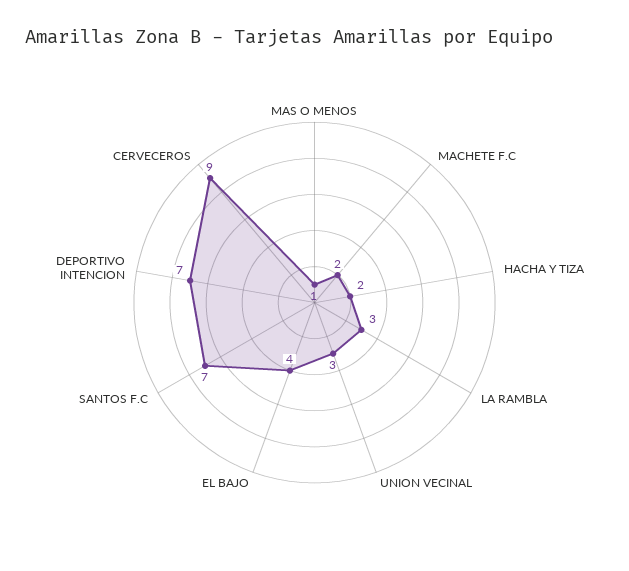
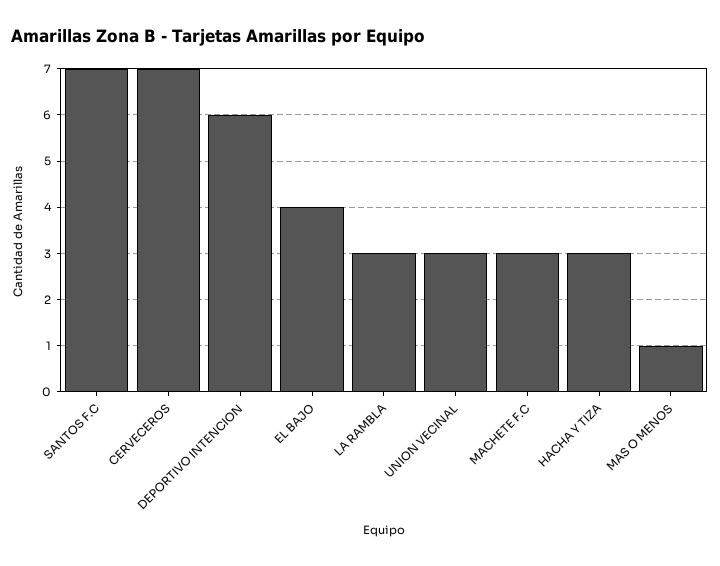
  {
    "MAS O MENOS": 1,
-   "MACHETE F.C": 2,
+   "MACHETE F.C": 3,
-   "HACHA Y TIZA": 2,
+   "HACHA Y TIZA": 3,
    "LA RAMBLA": 3,
    "UNION VECINAL": 3,
    "EL BAJO": 4,
    "SANTOS F.C": 7,
-   "DEPORTIVO INTENCION": 7,
+   "DEPORTIVO INTENCION": 6,
-   "CERVECEROS": 9
+   "CERVECEROS": 7
  }

